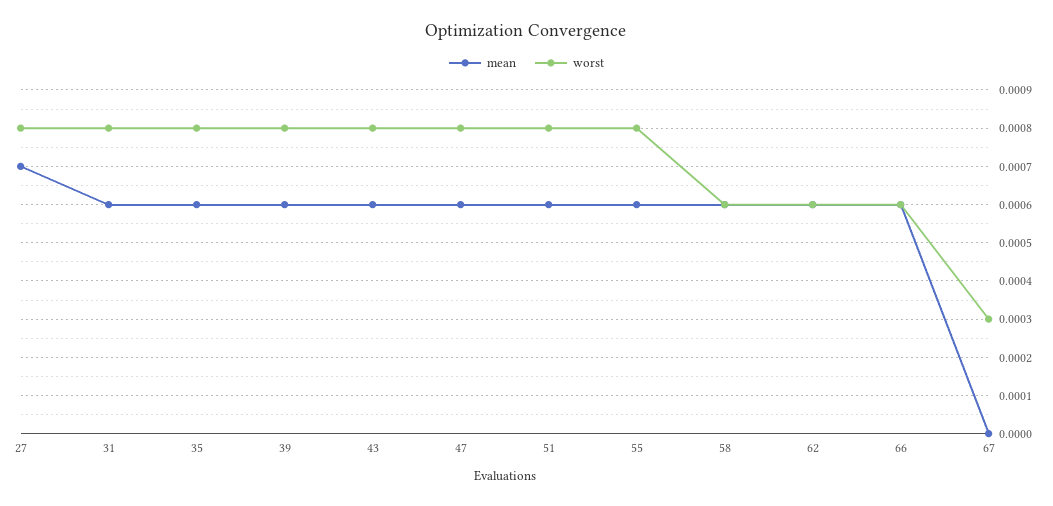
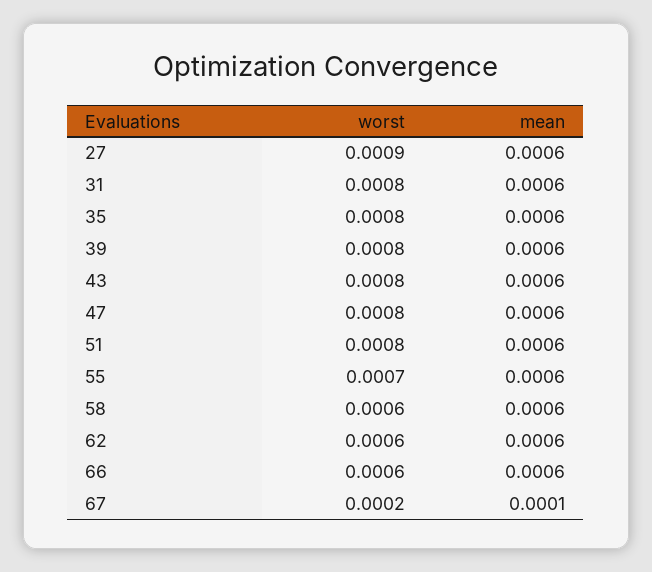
  {
    "mean": {
-     "27": 0.0007,
+     "27": 0.0006,
      "31": 0.0006,
      "35": 0.0006,
      "39": 0.0006,
      "43": 0.0006,
      "47": 0.0006,
      "51": 0.0006,
      "55": 0.0006,
      "58": 0.0006,
      "62": 0.0006,
      "66": 0.0006,
-     "67": 0
+     "67": 0.0001
    },
    "worst": {
-     "27": 0.0008,
+     "27": 0.0009,
      "31": 0.0008,
      "35": 0.0008,
      "39": 0.0008,
      "43": 0.0008,
      "47": 0.0008,
      "51": 0.0008,
-     "55": 0.0008,
+     "55": 0.0007,
      "58": 0.0006,
      "62": 0.0006,
      "66": 0.0006,
-     "67": 0.0003
+     "67": 0.0002
    }
  }

